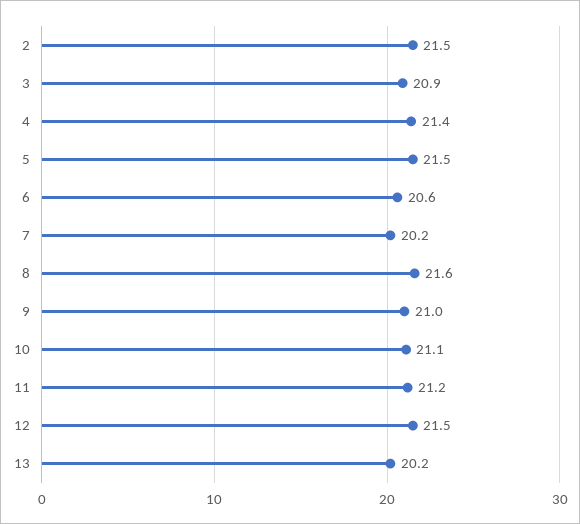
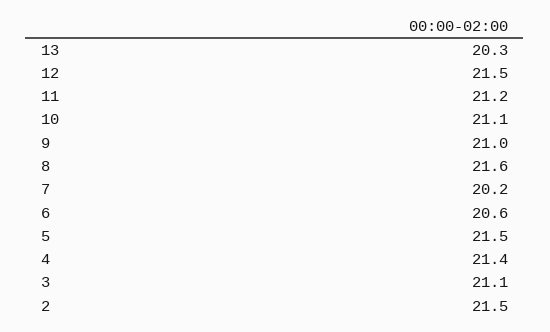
  {
    "2": 21.5,
-   "3": 20.9,
+   "3": 21.1,
    "4": 21.4,
    "5": 21.5,
    "6": 20.6,
    "7": 20.2,
    "8": 21.6,
    "9": 21,
    "10": 21.1,
    "11": 21.2,
    "12": 21.5,
-   "13": 20.2
+   "13": 20.3
  }

